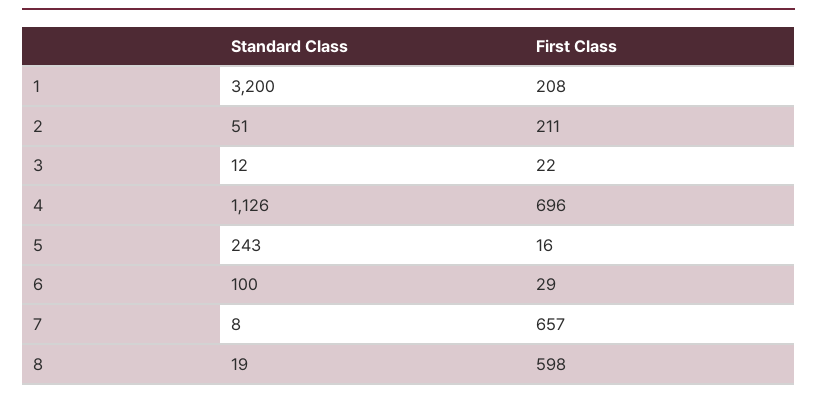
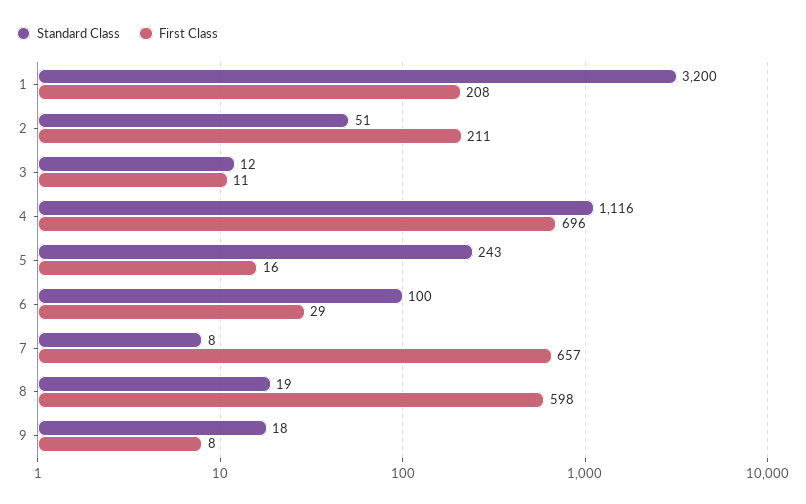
  {
    "Standard Class": {
      "1": 3200,
      "2": 51,
      "3": 12,
-     "4": 1126,
+     "4": 1116,
      "5": 243,
      "6": 100,
      "7": 8,
-     "8": 19
+     "8": 19,
+     "9": 18
    },
    "First Class": {
      "1": 208,
      "2": 211,
-     "3": 22,
+     "3": 11,
      "4": 696,
      "5": 16,
      "6": 29,
      "7": 657,
-     "8": 598
+     "8": 598,
+     "9": 8
    }
  }

